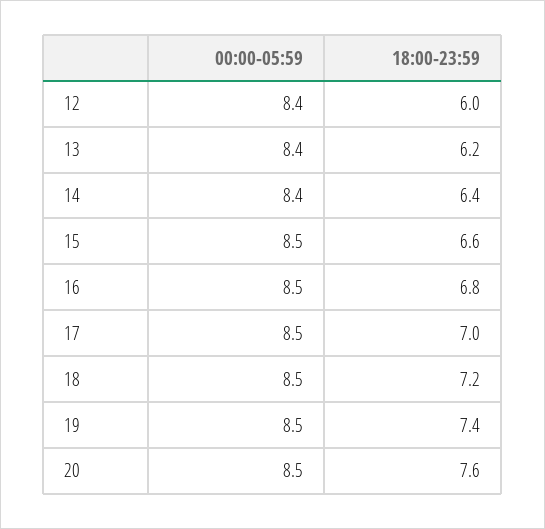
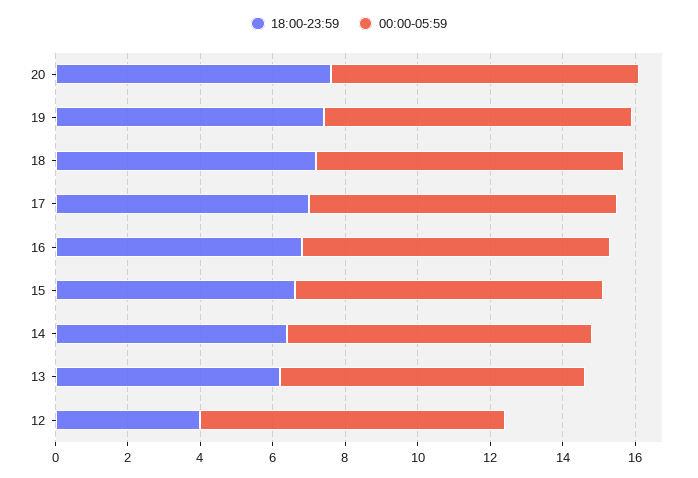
  {
    "00:00-05:59": {
      "12": 8.4,
      "13": 8.4,
      "14": 8.4,
      "15": 8.5,
      "16": 8.5,
      "17": 8.5,
      "18": 8.5,
      "19": 8.5,
      "20": 8.5
    },
    "18:00-23:59": {
-     "12": 6,
+     "12": 4,
      "13": 6.2,
      "14": 6.4,
      "15": 6.6,
      "16": 6.8,
      "17": 7,
      "18": 7.2,
      "19": 7.4,
      "20": 7.6
    }
  }

